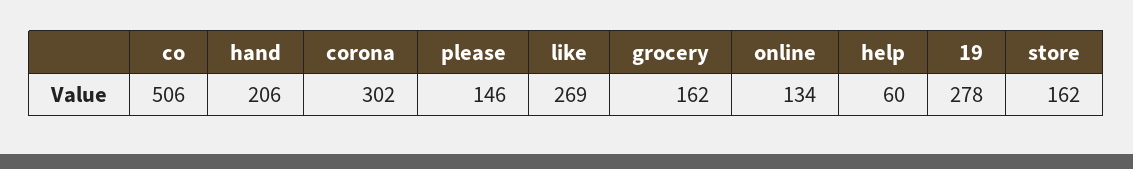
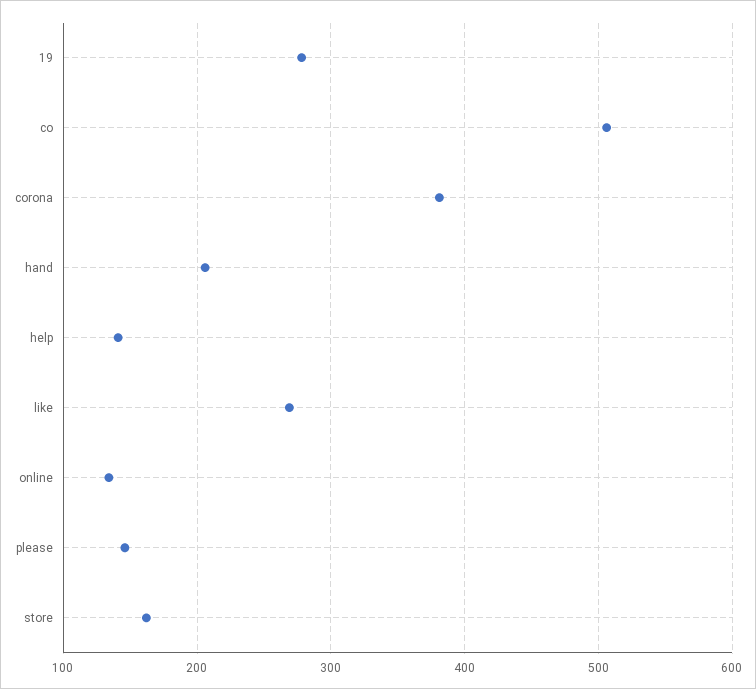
  {
    "co": 506,
    "hand": 206,
-   "corona": 302,
+   "corona": 380,
    "please": 146,
    "like": 269,
-   "grocery": 162,
    "online": 134,
-   "help": 60,
+   "help": 140,
    "19": 278,
    "store": 162
  }

